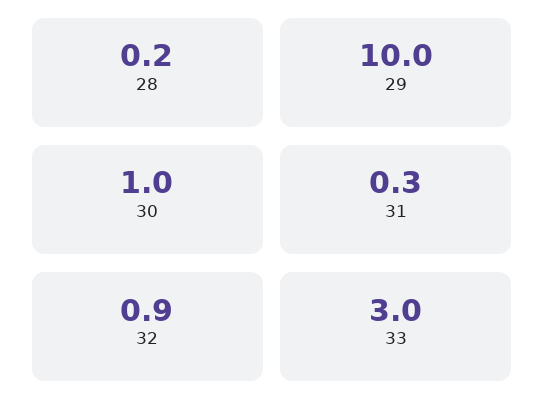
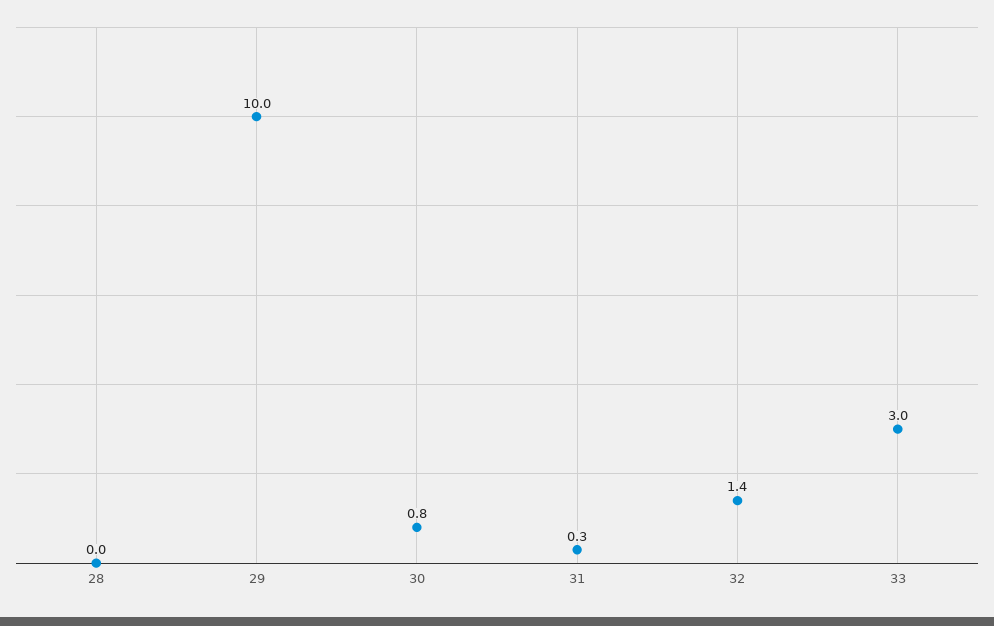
  {
-   "28": 0.2,
+   "28": 0,
    "29": 10,
-   "30": 1,
+   "30": 0.8,
    "31": 0.3,
-   "32": 0.9,
+   "32": 1.4,
    "33": 3
  }

